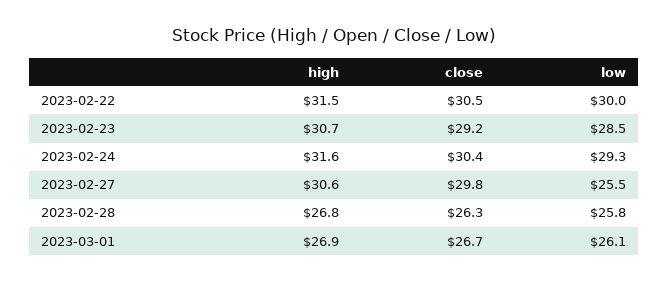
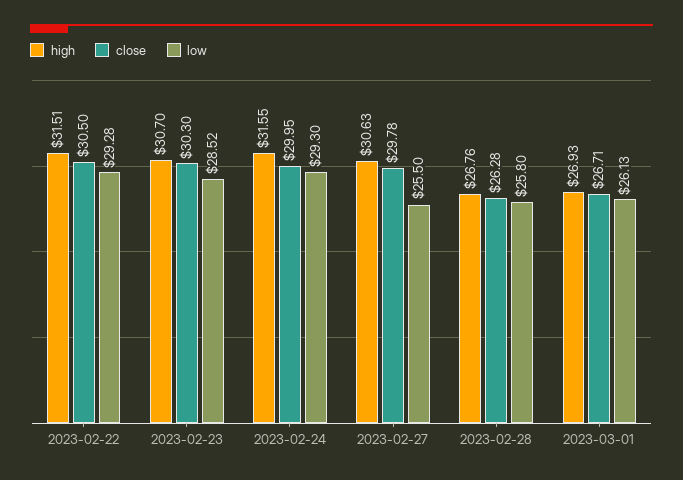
  {
    "high": {
      "2023-02-22": 31.51,
      "2023-02-23": 30.7,
      "2023-02-24": 31.55,
      "2023-02-27": 30.63,
      "2023-02-28": 26.76,
      "2023-03-01": 26.93
    },
    "close": {
      "2023-02-22": 30.5,
-     "2023-02-23": 29.2,
+     "2023-02-23": 30.3,
-     "2023-02-24": 30.4,
+     "2023-02-24": 29.95,
      "2023-02-27": 29.78,
      "2023-02-28": 26.28,
      "2023-03-01": 26.71
    },
    "low": {
-     "2023-02-22": 30,
+     "2023-02-22": 29.28,
      "2023-02-23": 28.52,
      "2023-02-24": 29.3,
      "2023-02-27": 25.5,
      "2023-02-28": 25.8,
      "2023-03-01": 26.13
    }
  }

